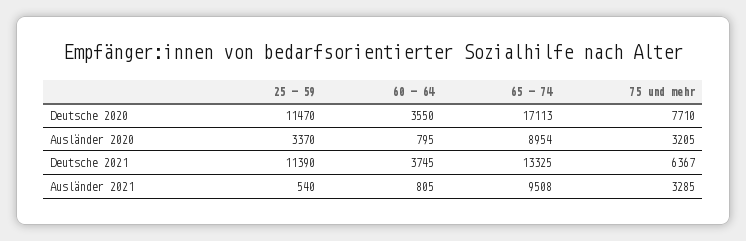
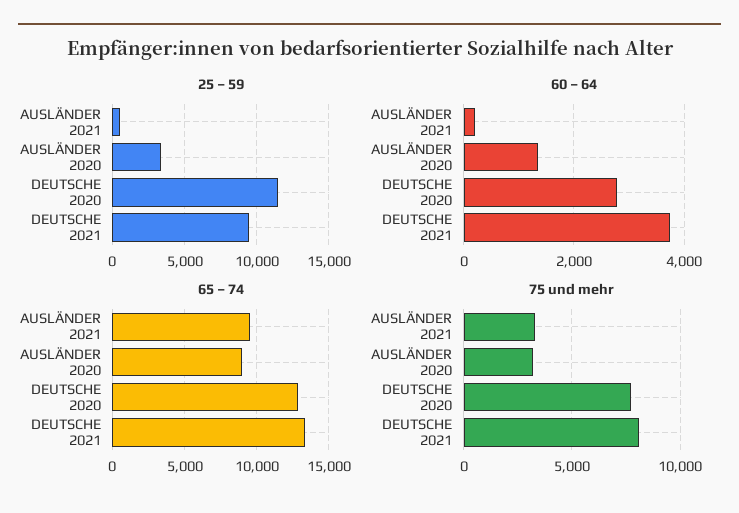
  {
    "25 – 59": {
      "Deutsche 2020": 11470,
      "Ausländer 2020": 3370,
-     "Deutsche 2021": 11390,
+     "Deutsche 2021": 9500,
      "Ausländer 2021": 540
    },
    "60 – 64": {
-     "Deutsche 2020": 3550,
+     "Deutsche 2020": 2800,
-     "Ausländer 2020": 795,
+     "Ausländer 2020": 1400,
      "Deutsche 2021": 3745,
-     "Ausländer 2021": 805
+     "Ausländer 2021": 200
    },
    "65 – 74": {
-     "Deutsche 2020": 17113,
+     "Deutsche 2020": 13000,
      "Ausländer 2020": 8954,
      "Deutsche 2021": 13325,
      "Ausländer 2021": 9508
    },
    "75 und mehr": {
      "Deutsche 2020": 7710,
      "Ausländer 2020": 3205,
-     "Deutsche 2021": 6367,
+     "Deutsche 2021": 8000,
      "Ausländer 2021": 3285
    }
  }

